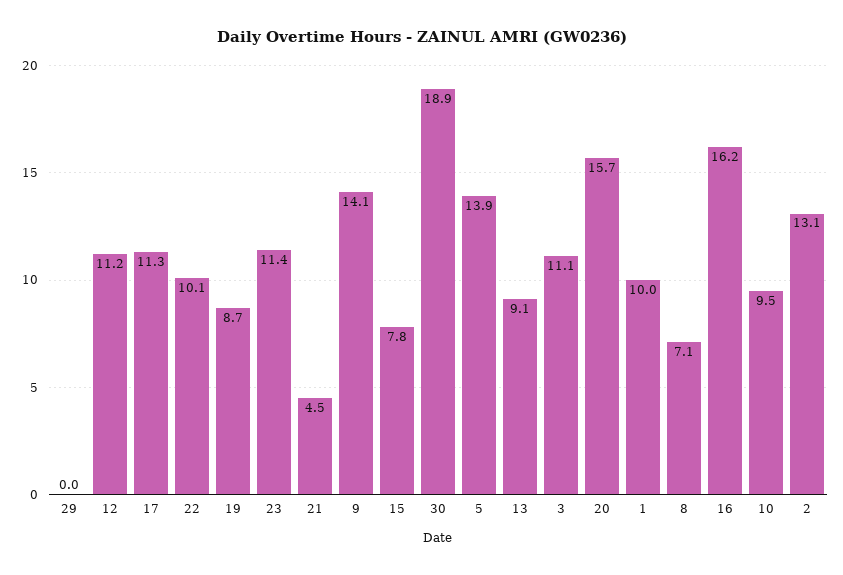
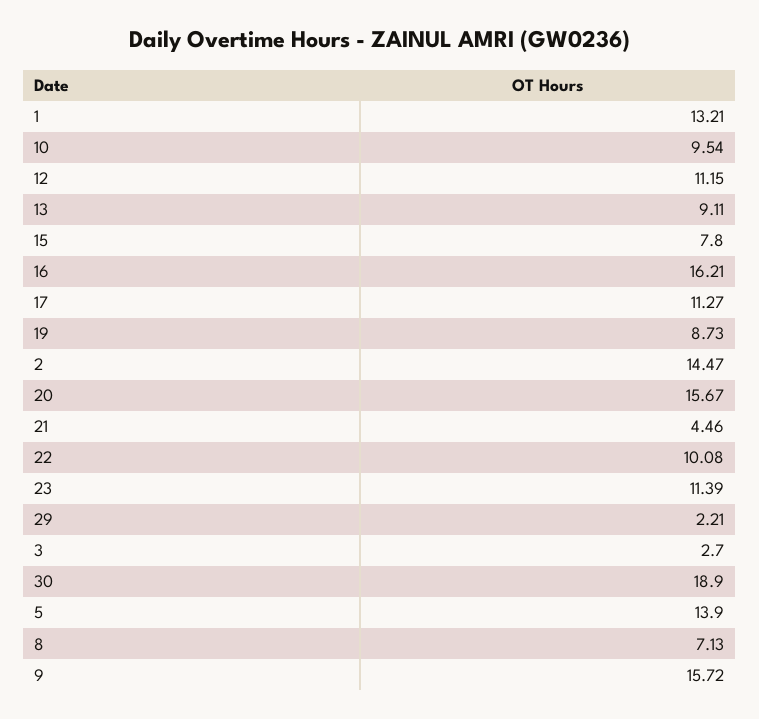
  {
-   "29": 0,
+   "29": 2.21,
    "12": 11.15,
    "17": 11.27,
    "22": 10.08,
    "19": 8.73,
    "23": 11.39,
    "21": 4.46,
-   "9": 14.1,
+   "9": 15.72,
    "15": 7.8,
    "30": 18.9,
    "5": 13.9,
    "13": 9.11,
-   "3": 11.1,
+   "3": 2.7,
    "20": 15.67,
-   "1": 10,
+   "1": 13.21,
    "8": 7.13,
    "16": 16.21,
    "10": 9.54,
-   "2": 13.1
+   "2": 14.47
  }

